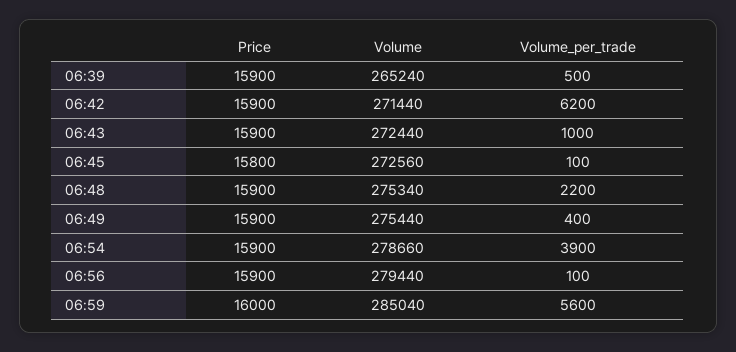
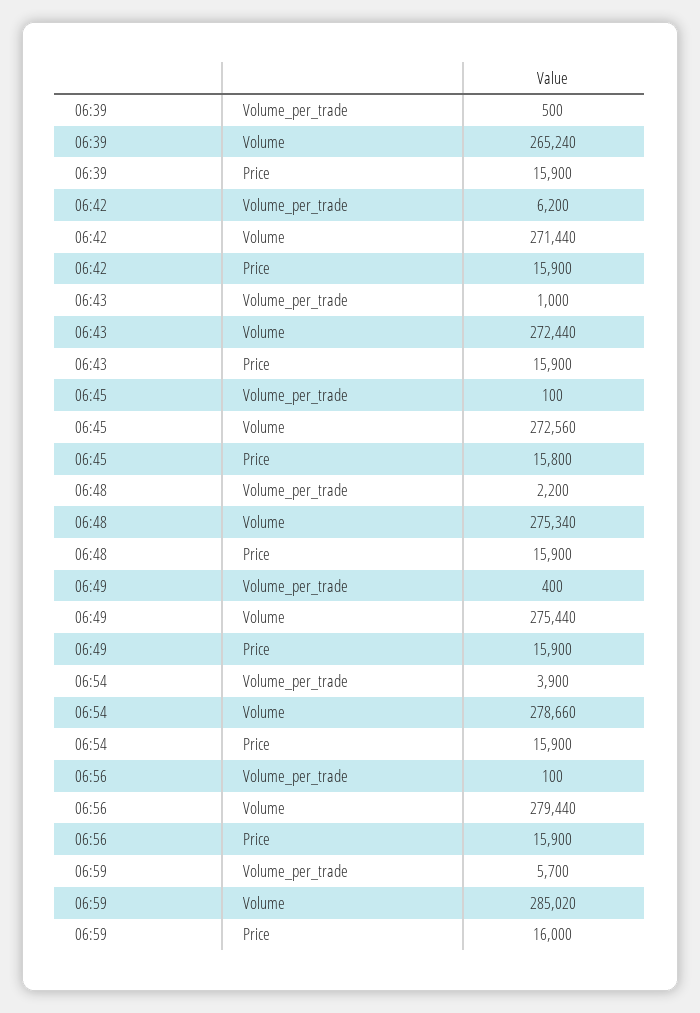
  {
    "Price": {
      "06:39": 15900,
      "06:42": 15900,
      "06:43": 15900,
      "06:45": 15800,
      "06:48": 15900,
      "06:49": 15900,
      "06:54": 15900,
      "06:56": 15900,
      "06:59": 16000
    },
    "Volume": {
      "06:39": 265240,
      "06:42": 271440,
      "06:43": 272440,
      "06:45": 272560,
      "06:48": 275340,
      "06:49": 275440,
      "06:54": 278660,
      "06:56": 279440,
-     "06:59": 285040
+     "06:59": 285020
    },
    "Volume_per_trade": {
      "06:39": 500,
      "06:42": 6200,
      "06:43": 1000,
      "06:45": 100,
      "06:48": 2200,
      "06:49": 400,
      "06:54": 3900,
      "06:56": 100,
-     "06:59": 5600
+     "06:59": 5700
    }
  }

